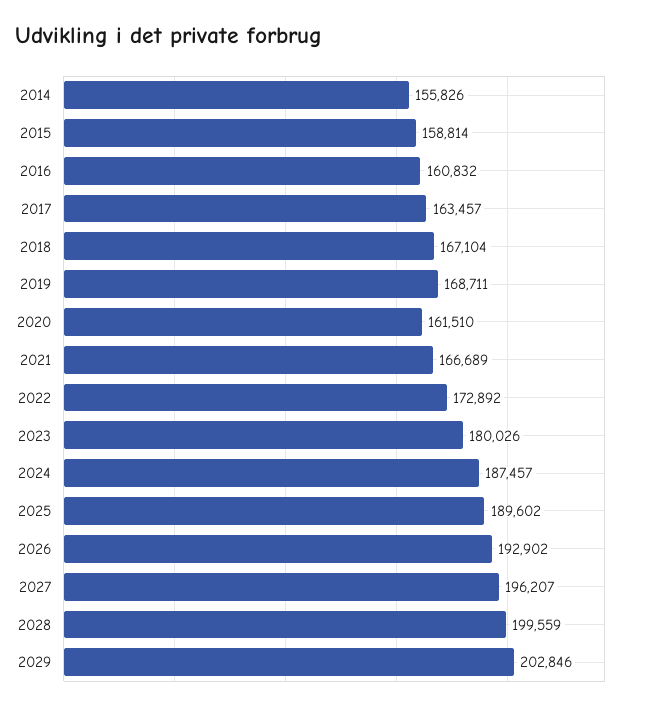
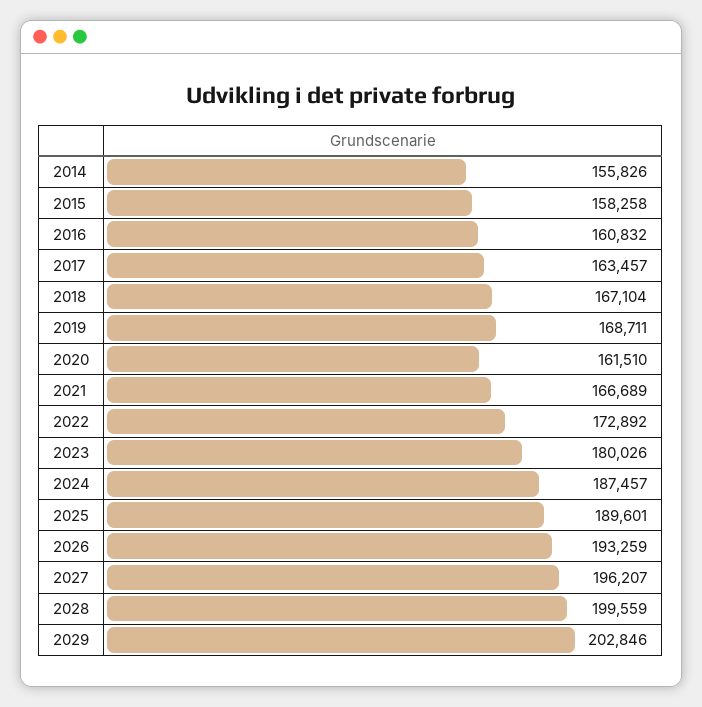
  {
    "2014": 155826,
-   "2015": 158814,
+   "2015": 158258,
    "2016": 160832,
    "2017": 163457,
    "2018": 167104,
    "2019": 168711,
    "2020": 161510,
    "2021": 166689,
    "2022": 172892,
    "2023": 180026,
    "2024": 187457,
-   "2025": 189602,
+   "2025": 189601,
-   "2026": 192902,
+   "2026": 193259,
    "2027": 196207,
    "2028": 199559,
    "2029": 202846
  }

